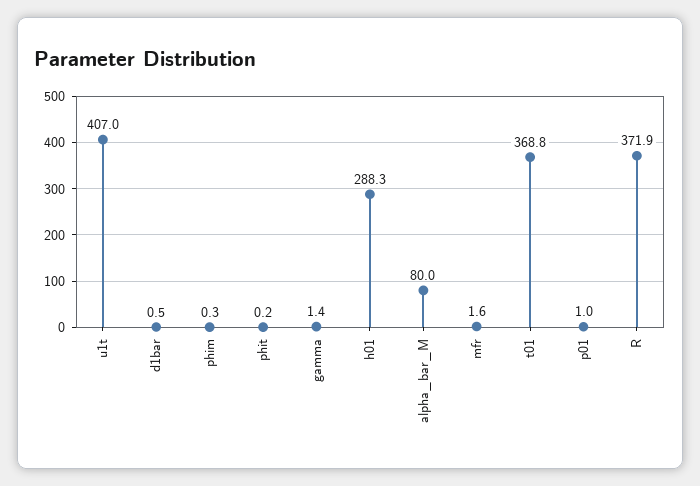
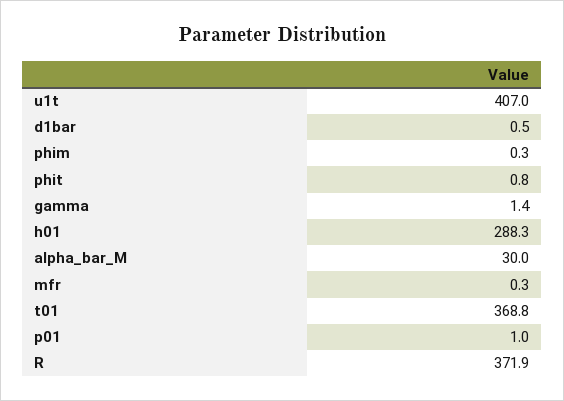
  {
    "u1t": 407,
    "d1bar": 0.5,
    "phim": 0.3,
-   "phit": 0.2,
+   "phit": 0.8,
    "gamma": 1.4,
    "h01": 288.3,
-   "alpha_bar_M": 80,
+   "alpha_bar_M": 30,
-   "mfr": 1.6,
+   "mfr": 0.3,
    "t01": 368.8,
    "p01": 1,
    "R": 371.9
  }

